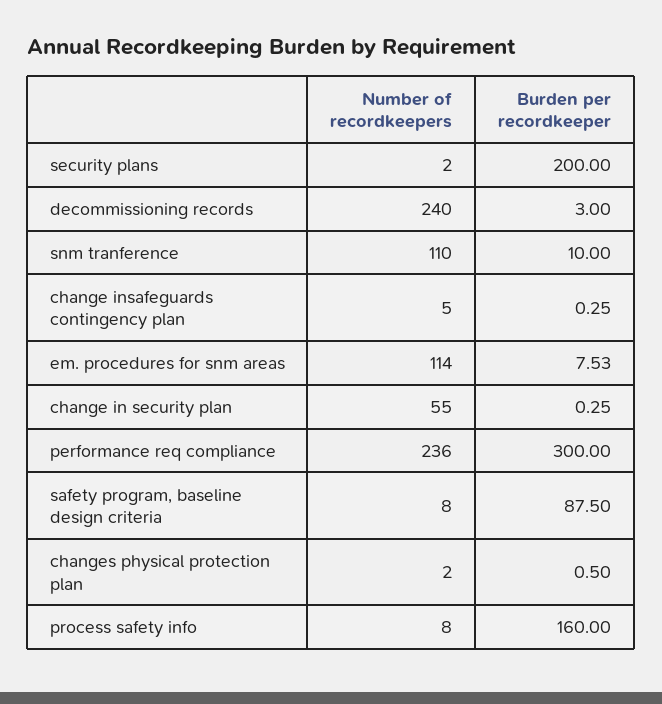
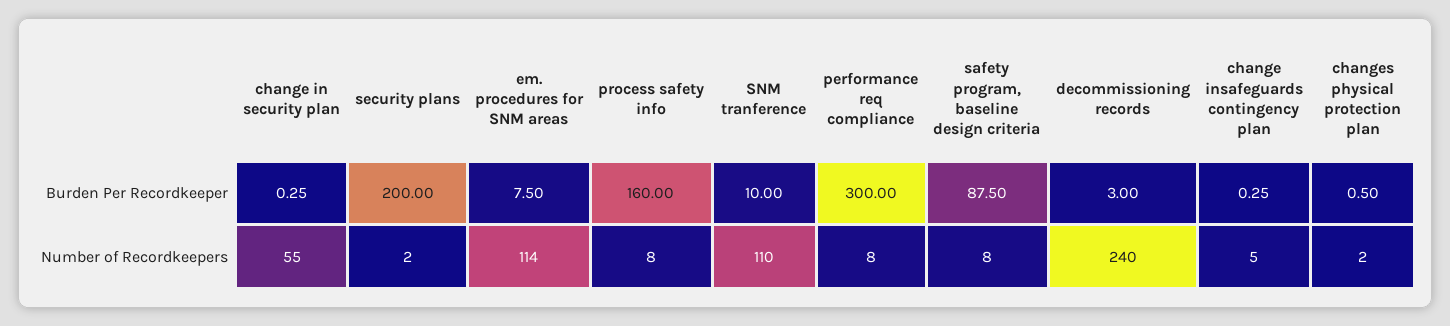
  {
    "Number of recordkeepers": {
      "security plans": 2,
      "decommissioning records": 240,
      "snm tranference": 110,
      "change insafeguards contingency plan": 5,
      "em. procedures for snm areas": 114,
      "change in security plan": 55,
-     "performance req compliance": 236,
+     "performance req compliance": 8,
      "safety program, baseline design criteria": 8,
      "changes physical protection plan": 2,
      "process safety info": 8
    },
    "Burden per recordkeeper": {
      "security plans": 200,
      "decommissioning records": 3,
      "snm tranference": 10,
      "change insafeguards contingency plan": 0.25,
-     "em. procedures for snm areas": 7.53,
+     "em. procedures for snm areas": 7.5,
      "change in security plan": 0.25,
      "performance req compliance": 300,
      "safety program, baseline design criteria": 87.5,
      "changes physical protection plan": 0.5,
      "process safety info": 160
    }
  }

